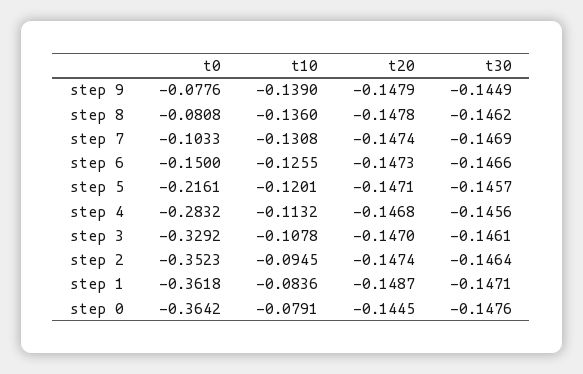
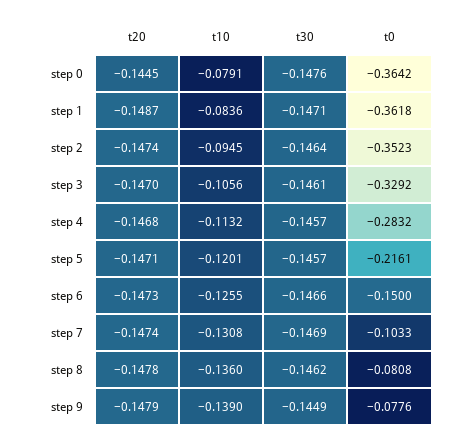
  {
    "t0": {
      "step 9": -0.0776,
      "step 8": -0.0808,
      "step 7": -0.1033,
      "step 6": -0.15,
      "step 5": -0.2161,
      "step 4": -0.2832,
      "step 3": -0.3292,
      "step 2": -0.3523,
      "step 1": -0.3618,
      "step 0": -0.3642
    },
    "t10": {
      "step 9": -0.139,
      "step 8": -0.136,
      "step 7": -0.1308,
      "step 6": -0.1255,
      "step 5": -0.1201,
      "step 4": -0.1132,
-     "step 3": -0.1078,
+     "step 3": -0.1056,
      "step 2": -0.0945,
      "step 1": -0.0836,
      "step 0": -0.0791
    },
    "t20": {
      "step 9": -0.1479,
      "step 8": -0.1478,
      "step 7": -0.1474,
      "step 6": -0.1473,
      "step 5": -0.1471,
      "step 4": -0.1468,
      "step 3": -0.147,
      "step 2": -0.1474,
      "step 1": -0.1487,
      "step 0": -0.1445
    },
    "t30": {
      "step 9": -0.1449,
      "step 8": -0.1462,
      "step 7": -0.1469,
      "step 6": -0.1466,
      "step 5": -0.1457,
-     "step 4": -0.1456,
+     "step 4": -0.1457,
      "step 3": -0.1461,
      "step 2": -0.1464,
      "step 1": -0.1471,
      "step 0": -0.1476
    }
  }

